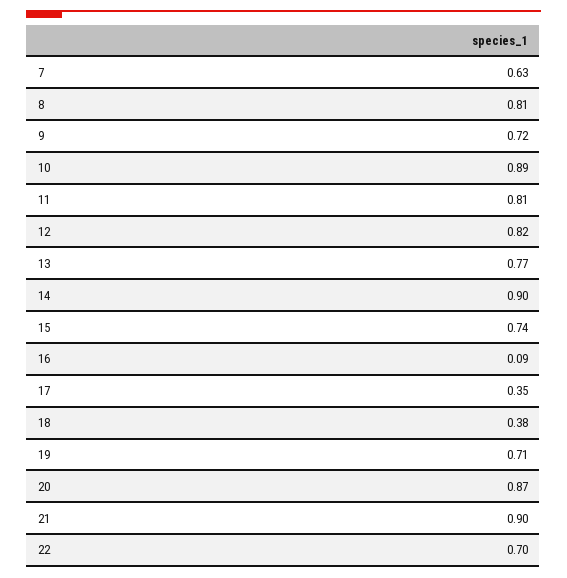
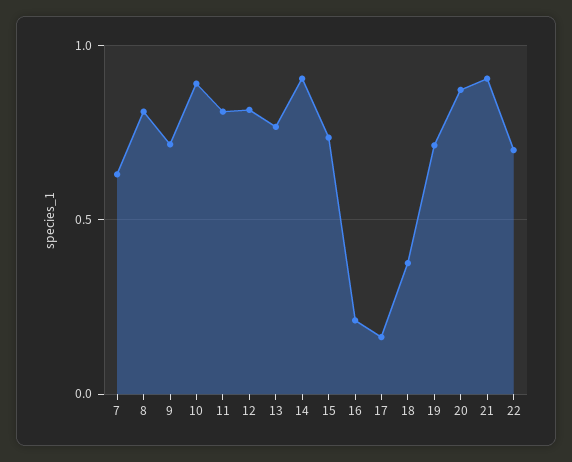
  {
    "7": 0.63,
    "8": 0.81,
    "9": 0.72,
    "10": 0.89,
    "11": 0.81,
    "12": 0.82,
    "13": 0.77,
    "14": 0.9,
    "15": 0.74,
-   "16": 0.09,
+   "16": 0.2,
-   "17": 0.35,
+   "17": 0.15,
    "18": 0.38,
    "19": 0.71,
    "20": 0.87,
    "21": 0.9,
    "22": 0.7
  }

